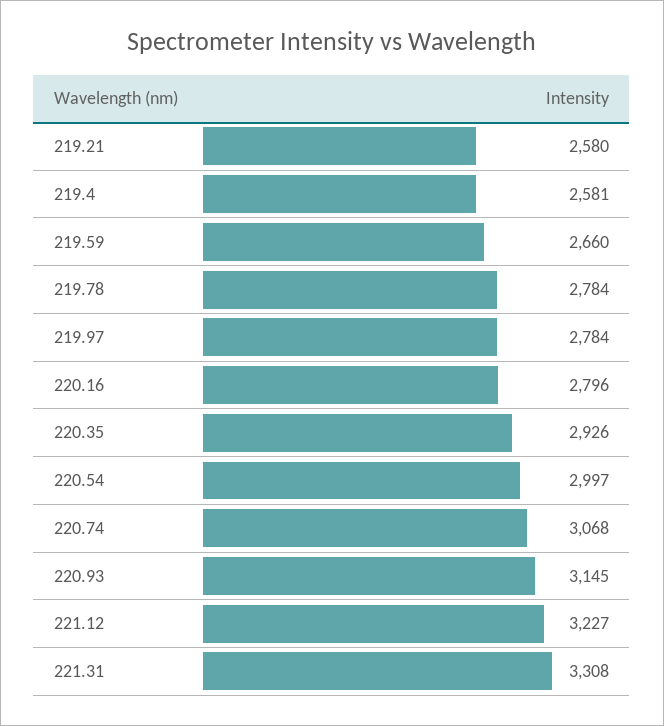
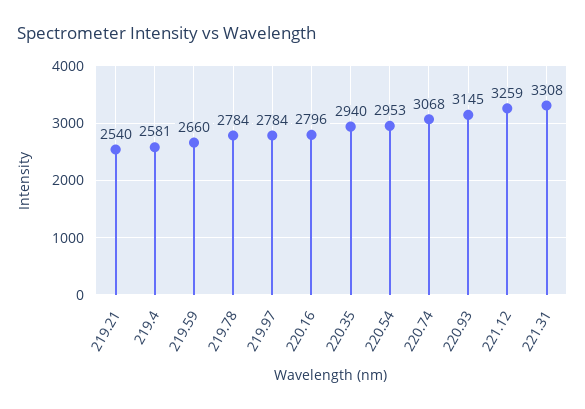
  {
-   "219.21": 2580,
+   "219.21": 2540,
    "219.4": 2581,
    "219.59": 2660,
    "219.78": 2784,
    "219.97": 2784,
    "220.16": 2796,
-   "220.35": 2926,
+   "220.35": 2940,
-   "220.54": 2997,
+   "220.54": 2953,
    "220.74": 3068,
    "220.93": 3145,
-   "221.12": 3227,
+   "221.12": 3259,
    "221.31": 3308
  }

